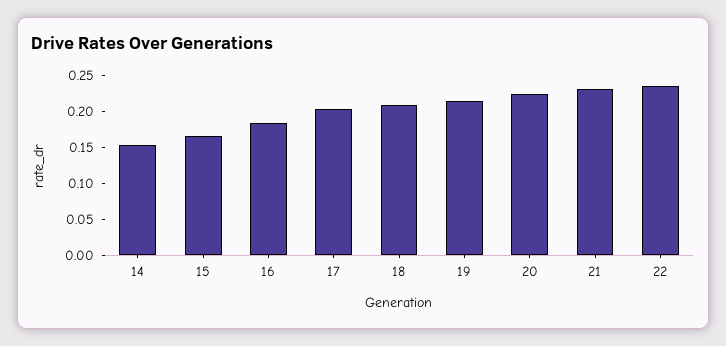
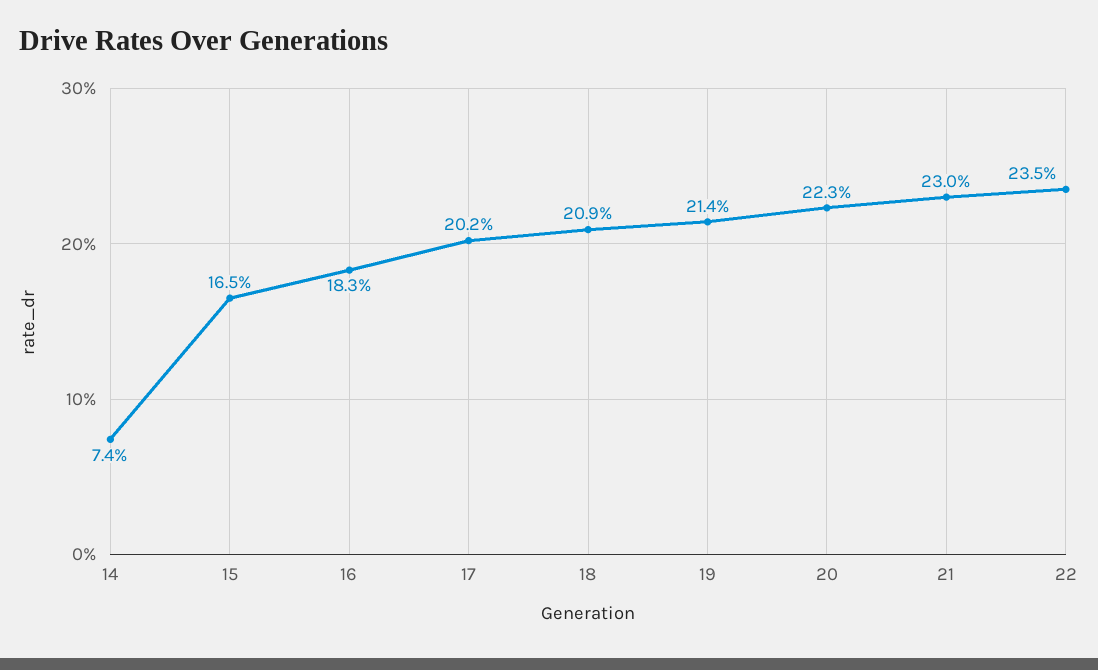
  {
-   "14": 0.15,
+   "14": 0.074,
    "15": 0.165,
    "16": 0.183,
    "17": 0.202,
    "18": 0.209,
    "19": 0.214,
    "20": 0.223,
    "21": 0.23,
    "22": 0.235
  }

